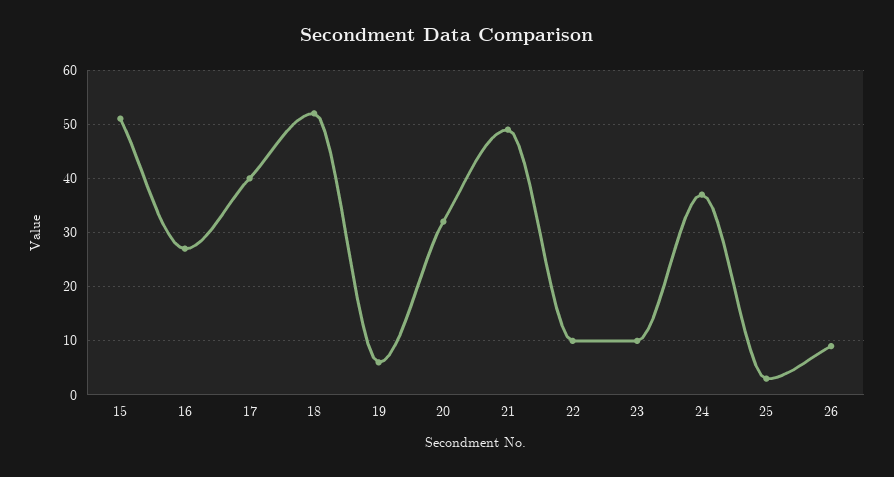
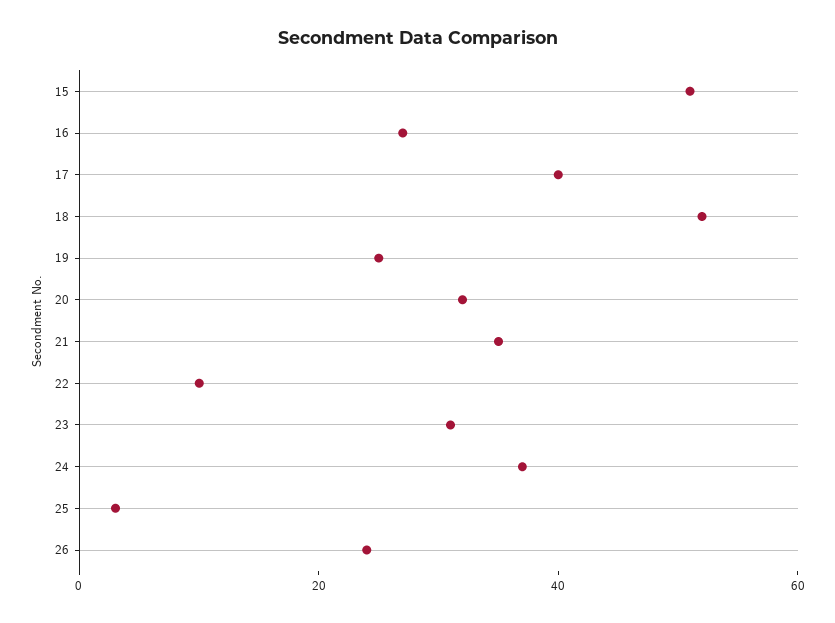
  {
    "15": 50,
    "16": 25,
    "17": 40,
    "18": 50,
-   "19": 5,
+   "19": 25,
    "20": 30,
-   "21": 50,
+   "21": 35,
    "22": 10,
-   "23": 10,
+   "23": 30,
    "24": 35,
    "25": 5,
-   "26": 10
+   "26": 25
  }

